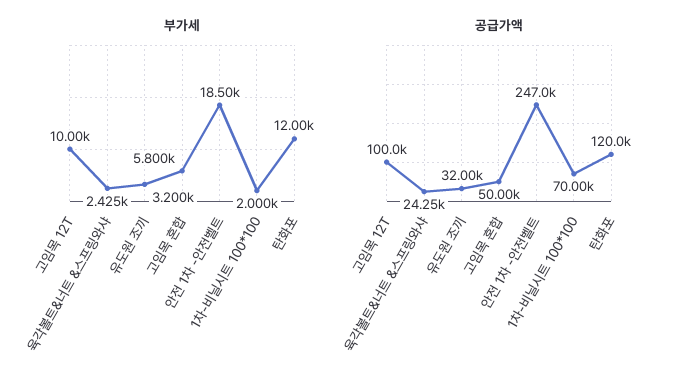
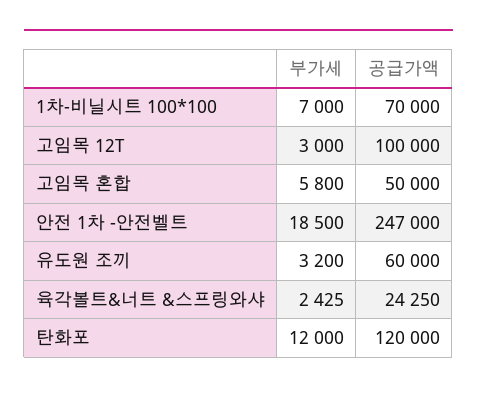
  {
    "부가세": {
-     "고임목 12T": 10000,
+     "고임목 12T": 3000,
      "육각볼트&너트 &스프링와샤": 2425,
      "유도원 조끼": 3200,
      "고임목 혼합": 5800,
      "안전 1차 -안전벨트": 18500,
-     "1차-비닐시트 100*100": 2000,
+     "1차-비닐시트 100*100": 7000,
      "탄화포": 12000
    },
    "공급가액": {
      "고임목 12T": 100000,
      "육각볼트&너트 &스프링와샤": 24250,
-     "유도원 조끼": 32000,
+     "유도원 조끼": 60000,
      "고임목 혼합": 50000,
      "안전 1차 -안전벨트": 247000,
      "1차-비닐시트 100*100": 70000,
      "탄화포": 120000
    }
  }

